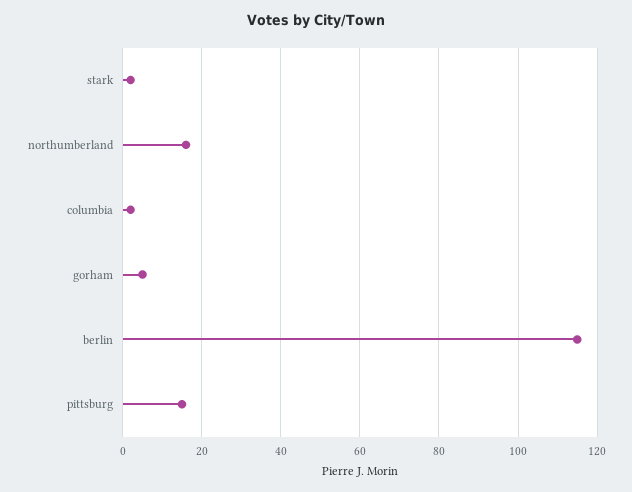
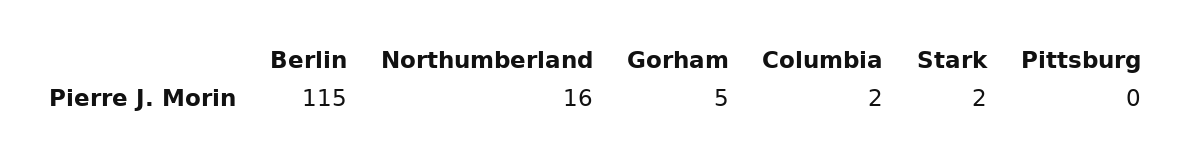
  {
    "stark": 2,
    "northumberland": 16,
    "columbia": 2,
    "gorham": 5,
    "berlin": 115,
-   "pittsburg": 15
+   "pittsburg": 0
  }

